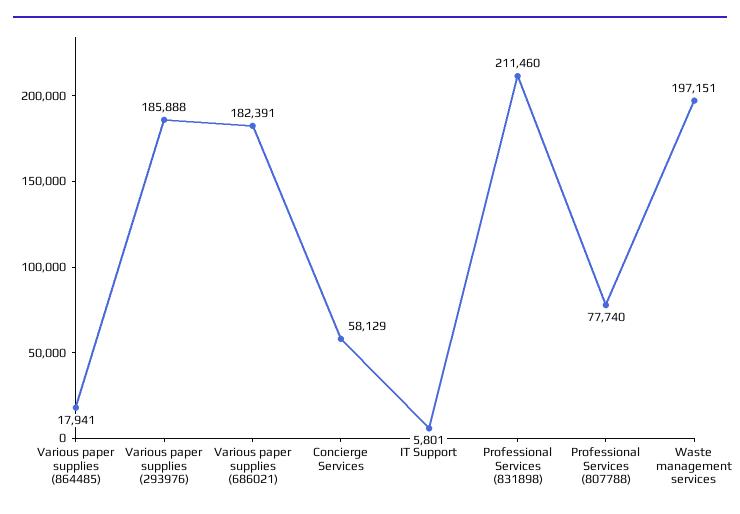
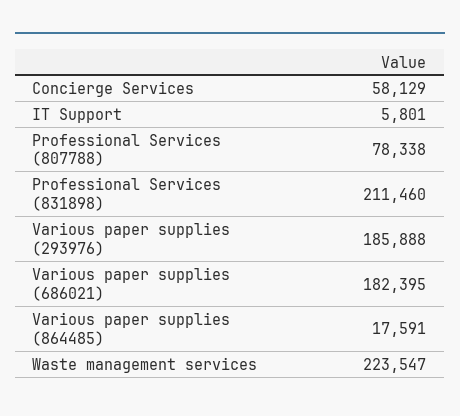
  {
-   "Various paper supplies (864485)": 17941,
+   "Various paper supplies (864485)": 17591,
    "Various paper supplies (293976)": 185888,
-   "Various paper supplies (686021)": 182391,
+   "Various paper supplies (686021)": 182395,
    "Concierge Services": 58129,
    "IT Support": 5801,
    "Professional Services (831898)": 211460,
-   "Professional Services (807788)": 77740,
+   "Professional Services (807788)": 78338,
-   "Waste management services": 197151
+   "Waste management services": 223547
  }

